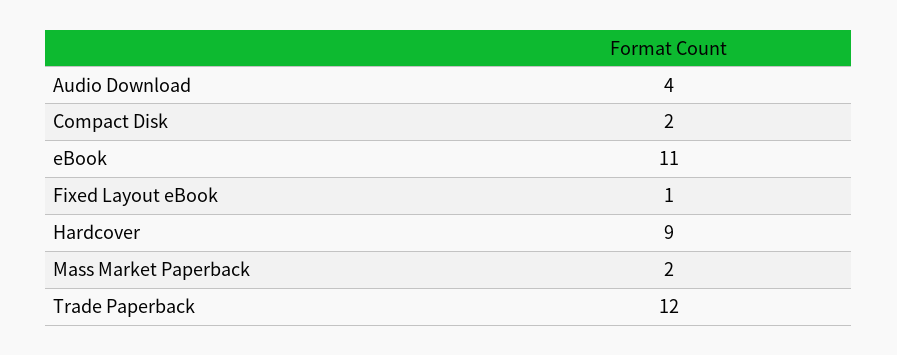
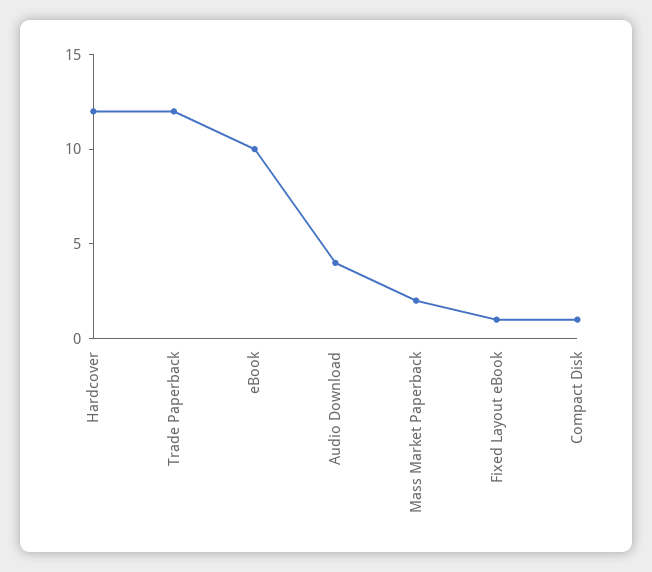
  {
    "Audio Download": 4,
-   "Compact Disk": 2,
+   "Compact Disk": 1,
-   "eBook": 11,
+   "eBook": 10,
    "Fixed Layout eBook": 1,
-   "Hardcover": 9,
+   "Hardcover": 12,
    "Mass Market Paperback": 2,
    "Trade Paperback": 12
  }

